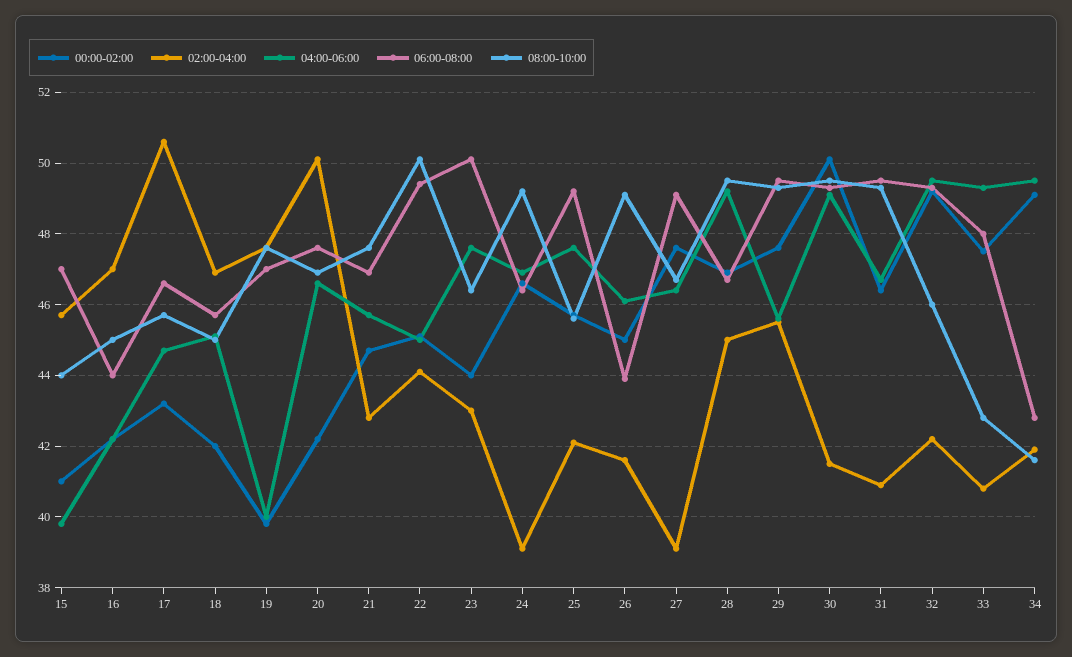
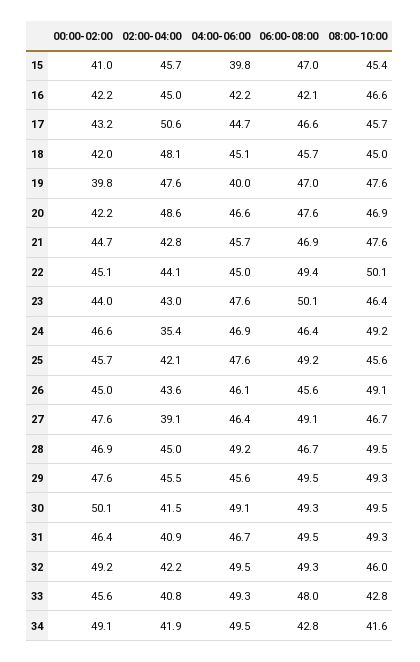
  {
    "00:00-02:00": {
      "15": 41,
      "16": 42.2,
      "17": 43.2,
      "18": 42,
      "19": 39.8,
      "20": 42.2,
      "21": 44.7,
      "22": 45.1,
      "23": 44,
      "24": 46.6,
      "25": 45.7,
      "26": 45,
      "27": 47.6,
      "28": 46.9,
      "29": 47.6,
      "30": 50.1,
      "31": 46.4,
      "32": 49.2,
-     "33": 47.5,
+     "33": 45.6,
      "34": 49.1
    },
    "02:00-04:00": {
      "15": 45.7,
-     "16": 47,
+     "16": 45,
      "17": 50.6,
-     "18": 47,
+     "18": 48.1,
      "19": 47.6,
-     "20": 50,
+     "20": 48.6,
      "21": 42.8,
      "22": 44.1,
      "23": 43,
-     "24": 39,
+     "24": 35.4,
      "25": 42.1,
-     "26": 41.5,
+     "26": 43.6,
      "27": 39.1,
      "28": 45,
      "29": 45.5,
      "30": 41.5,
      "31": 40.9,
      "32": 42.2,
      "33": 40.8,
      "34": 41.9
    },
    "04:00-06:00": {
      "15": 39.8,
      "16": 42.2,
      "17": 44.7,
      "18": 45.1,
      "19": 40,
      "20": 46.6,
      "21": 45.7,
      "22": 45,
      "23": 47.6,
      "24": 46.9,
      "25": 47.6,
      "26": 46.1,
      "27": 46.4,
      "28": 49.2,
      "29": 45.6,
      "30": 49.1,
      "31": 46.7,
      "32": 49.5,
      "33": 49.3,
      "34": 49.5
    },
    "06:00-08:00": {
      "15": 47,
-     "16": 44,
+     "16": 42.1,
      "17": 46.6,
      "18": 45.7,
      "19": 47,
      "20": 47.6,
      "21": 46.9,
      "22": 49.4,
      "23": 50.1,
      "24": 46.4,
      "25": 49.2,
-     "26": 44,
+     "26": 45.6,
      "27": 49.1,
      "28": 46.7,
      "29": 49.5,
      "30": 49.3,
      "31": 49.5,
      "32": 49.3,
      "33": 48,
      "34": 42.8
    },
    "08:00-10:00": {
-     "15": 44,
+     "15": 45.4,
-     "16": 45,
+     "16": 46.6,
      "17": 45.7,
      "18": 45,
      "19": 47.6,
      "20": 46.9,
      "21": 47.6,
      "22": 50.1,
      "23": 46.4,
      "24": 49.2,
      "25": 45.6,
      "26": 49.1,
      "27": 46.7,
      "28": 49.5,
      "29": 49.3,
      "30": 49.5,
      "31": 49.3,
      "32": 46,
      "33": 42.8,
      "34": 41.6
    }
  }

